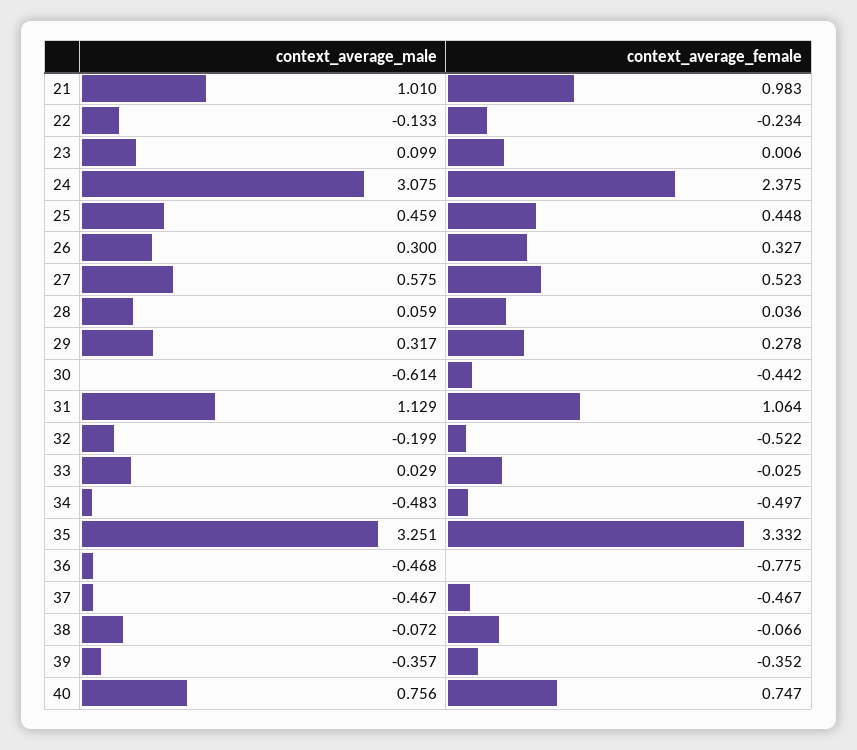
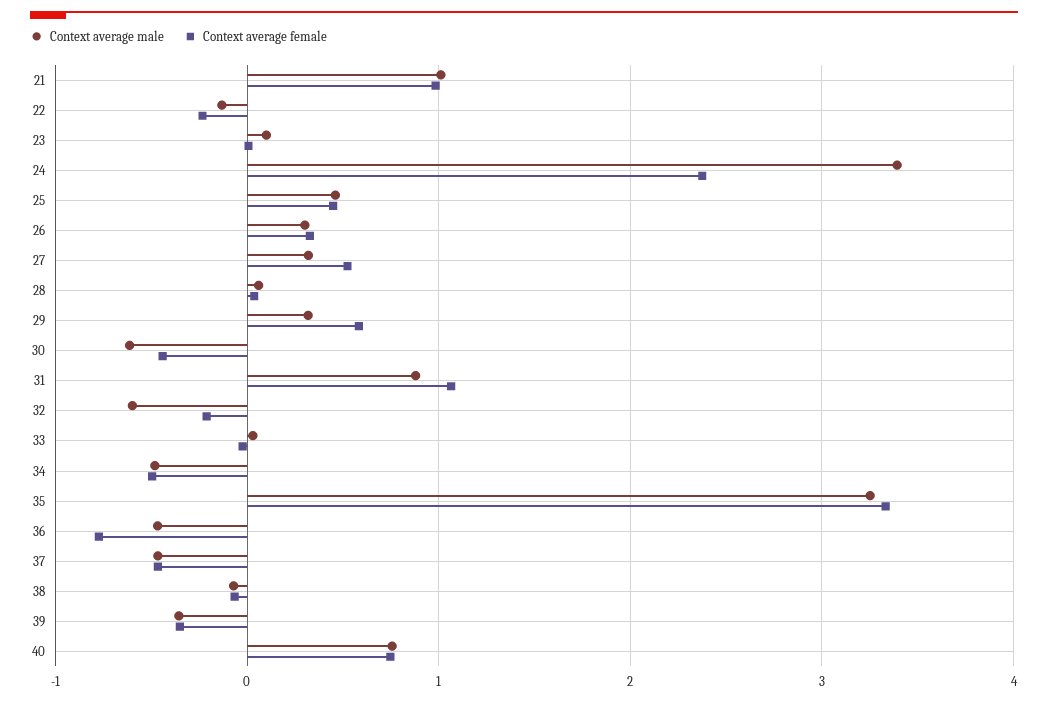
  {
    "context_average_male": {
      "21": 1.01,
      "22": -0.133,
      "23": 0.099,
-     "24": 3.075,
+     "24": 3.4,
      "25": 0.459,
      "26": 0.3,
-     "27": 0.575,
+     "27": 0.3,
      "28": 0.059,
      "29": 0.317,
      "30": -0.614,
-     "31": 1.129,
+     "31": 0.9,
-     "32": -0.199,
+     "32": -0.6,
      "33": 0.029,
      "34": -0.483,
      "35": 3.251,
      "36": -0.468,
      "37": -0.467,
      "38": -0.072,
      "39": -0.357,
      "40": 0.756
    },
    "context_average_female": {
      "21": 0.983,
      "22": -0.234,
      "23": 0.006,
      "24": 2.375,
      "25": 0.448,
      "26": 0.327,
      "27": 0.523,
      "28": 0.036,
-     "29": 0.278,
+     "29": 0.6,
      "30": -0.442,
      "31": 1.064,
-     "32": -0.522,
+     "32": -0.2,
      "33": -0.025,
      "34": -0.497,
      "35": 3.332,
      "36": -0.775,
      "37": -0.467,
      "38": -0.066,
      "39": -0.352,
      "40": 0.747
    }
  }

